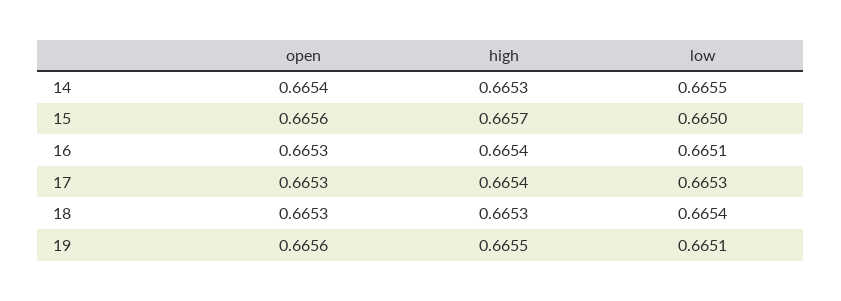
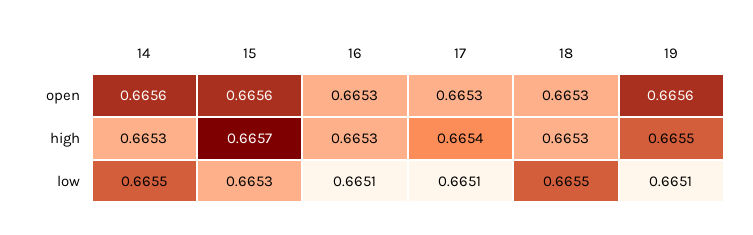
  {
    "open": {
-     "14": 0.6654,
+     "14": 0.6656,
      "15": 0.6656,
      "16": 0.6653,
      "17": 0.6653,
      "18": 0.6653,
      "19": 0.6656
    },
    "high": {
      "14": 0.6653,
      "15": 0.6657,
-     "16": 0.6654,
+     "16": 0.6653,
      "17": 0.6654,
      "18": 0.6653,
      "19": 0.6655
    },
    "low": {
      "14": 0.6655,
-     "15": 0.665,
+     "15": 0.6653,
      "16": 0.6651,
-     "17": 0.6653,
+     "17": 0.6651,
-     "18": 0.6654,
+     "18": 0.6655,
      "19": 0.6651
    }
  }

